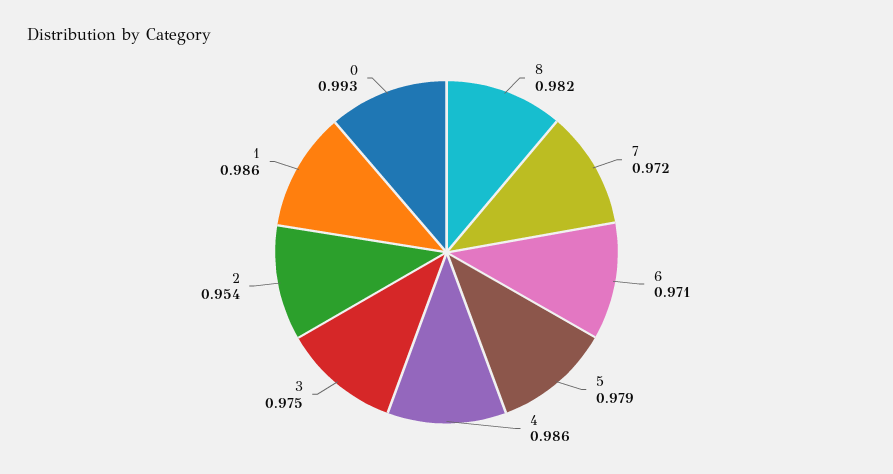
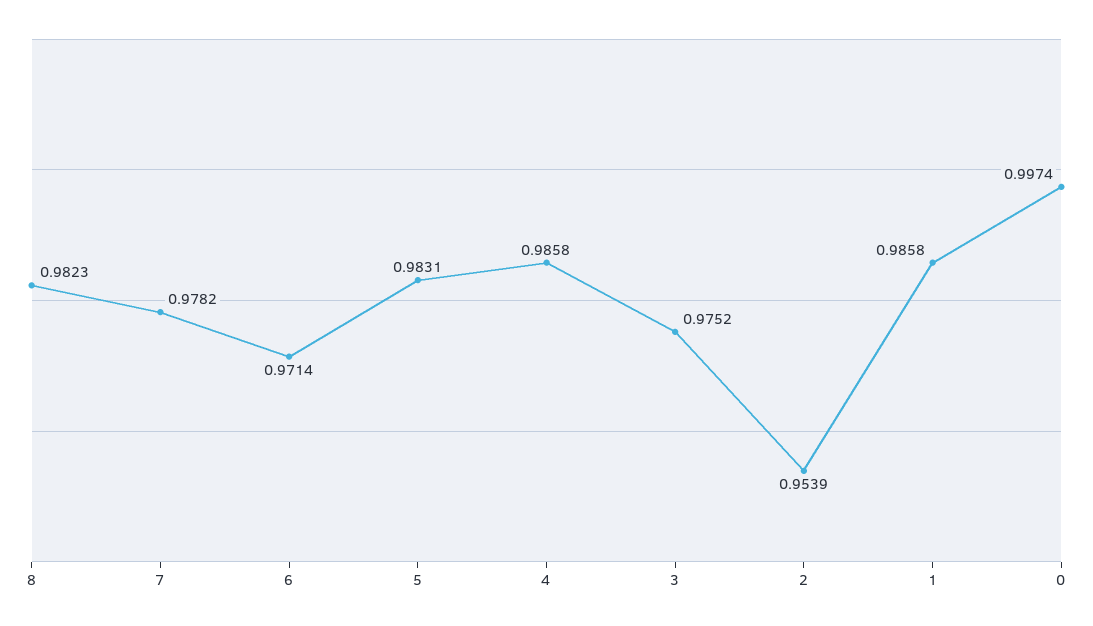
  {
    "8": 0.9823,
-   "7": 0.972,
+   "7": 0.9782,
    "6": 0.9714,
-   "5": 0.979,
+   "5": 0.9831,
    "4": 0.9858,
    "3": 0.9752,
    "2": 0.9539,
    "1": 0.9858,
-   "0": 0.993
+   "0": 0.9974
  }

